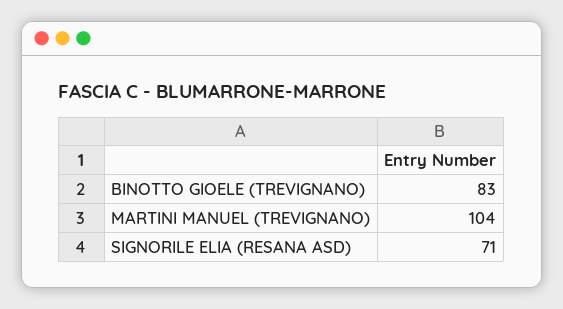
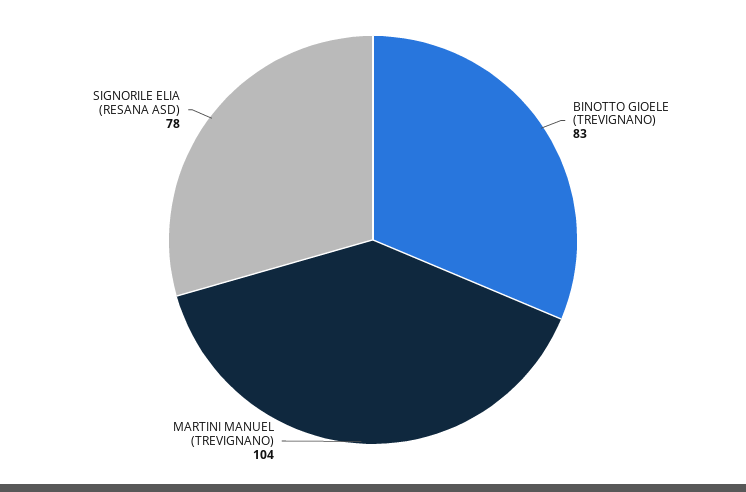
  {
    "BINOTTO GIOELE (TREVIGNANO)": 83,
    "MARTINI MANUEL (TREVIGNANO)": 104,
-   "SIGNORILE ELIA (RESANA ASD)": 71
+   "SIGNORILE ELIA (RESANA ASD)": 78
  }

